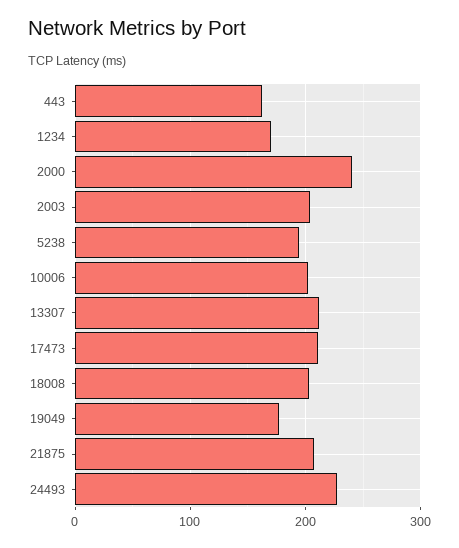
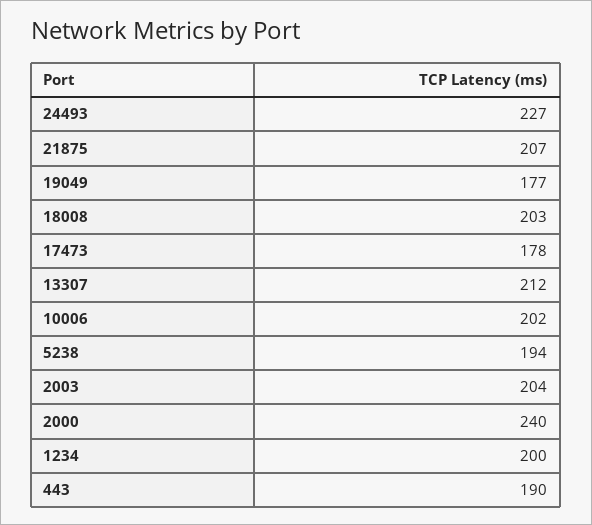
  {
-   "443": 160,
+   "443": 190,
-   "1234": 170,
+   "1234": 200,
    "2000": 240,
    "2003": 204,
    "5238": 194,
    "10006": 202,
    "13307": 212,
-   "17473": 210,
+   "17473": 178,
    "18008": 203,
    "19049": 177,
    "21875": 207,
    "24493": 227
  }

